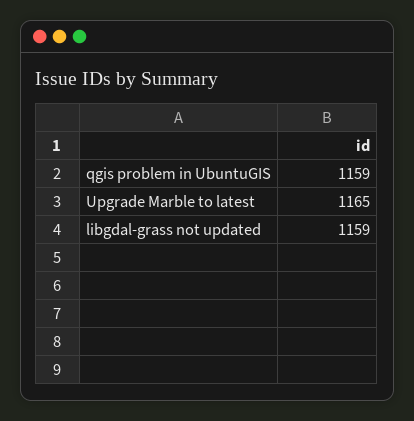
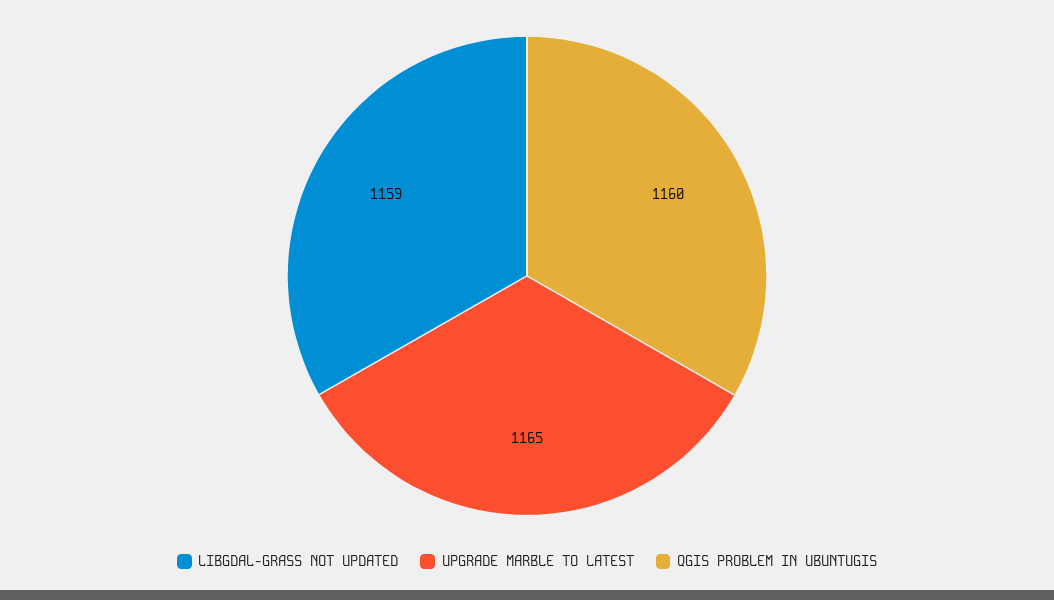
  {
-   "qgis problem in UbuntuGIS": 1159,
+   "qgis problem in UbuntuGIS": 1160,
    "Upgrade Marble to latest": 1165,
    "libgdal-grass not updated": 1159
  }

